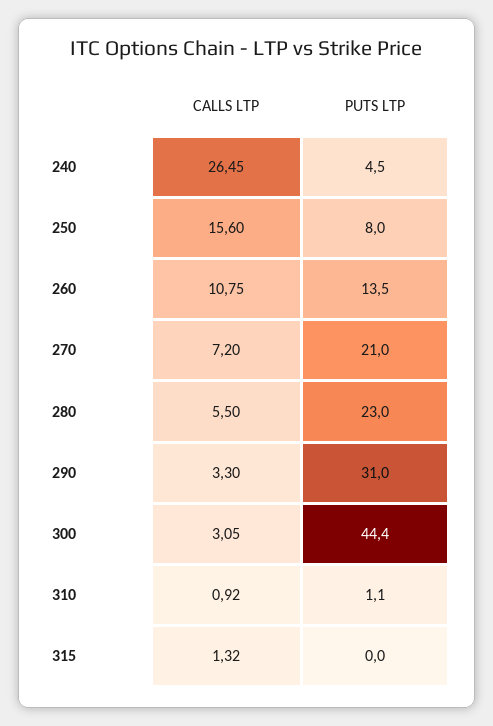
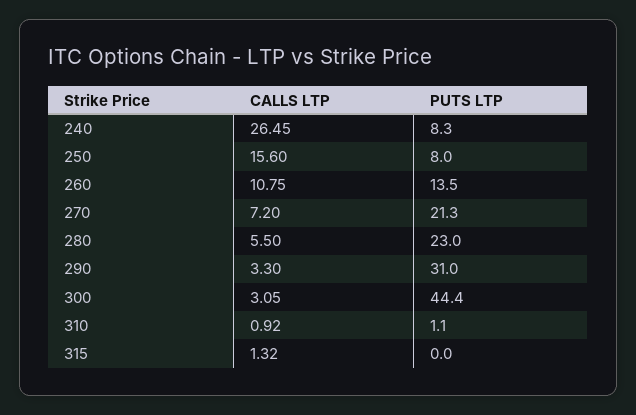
  {
    "CALLS LTP": {
      "240": 26.45,
      "250": 15.6,
      "260": 10.75,
      "270": 7.2,
      "280": 5.5,
      "290": 3.3,
      "300": 3.05,
      "310": 0.92,
      "315": 1.32
    },
    "PUTS LTP": {
-     "240": 4.5,
+     "240": 8.3,
      "250": 8,
      "260": 13.5,
-     "270": 21,
+     "270": 21.3,
      "280": 23,
      "290": 31,
      "300": 44.4,
      "310": 1.1,
      "315": 0
    }
  }

